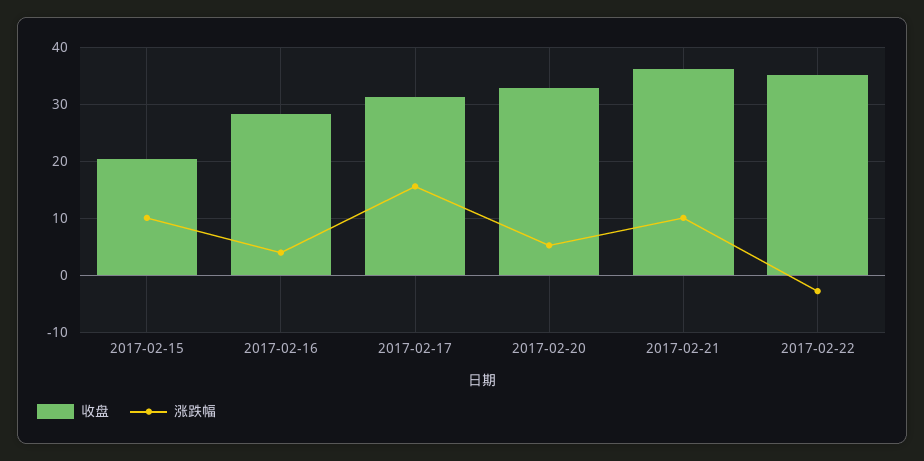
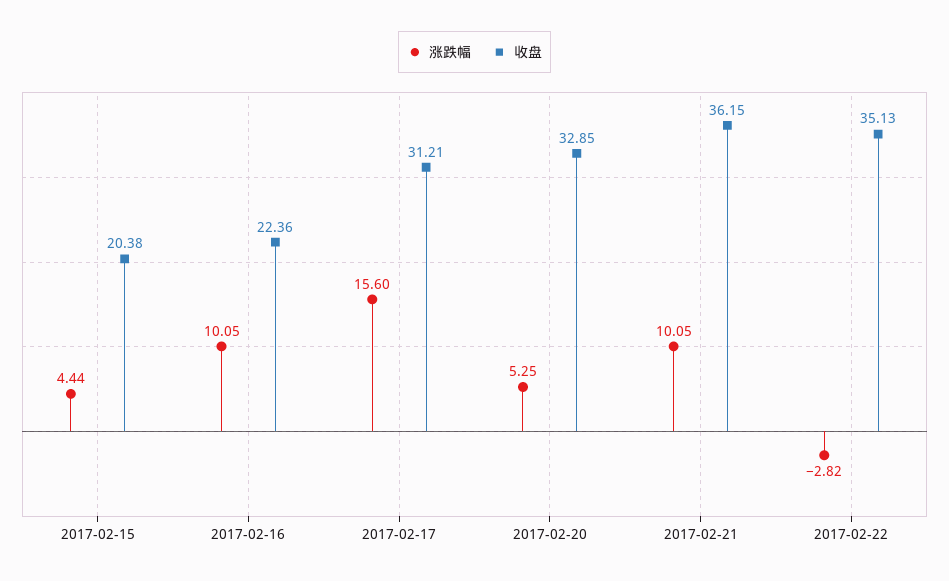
  {
    "收盘": {
      "2017-02-15": 20.38,
-     "2017-02-16": 28,
+     "2017-02-16": 22.36,
      "2017-02-17": 31.21,
      "2017-02-20": 32.85,
      "2017-02-21": 36.15,
      "2017-02-22": 35.13
    },
    "涨跌幅": {
-     "2017-02-15": 10,
+     "2017-02-15": 4.44,
-     "2017-02-16": 4,
+     "2017-02-16": 10.05,
      "2017-02-17": 15.6,
      "2017-02-20": 5.25,
      "2017-02-21": 10.05,
      "2017-02-22": -2.82
    }
  }

